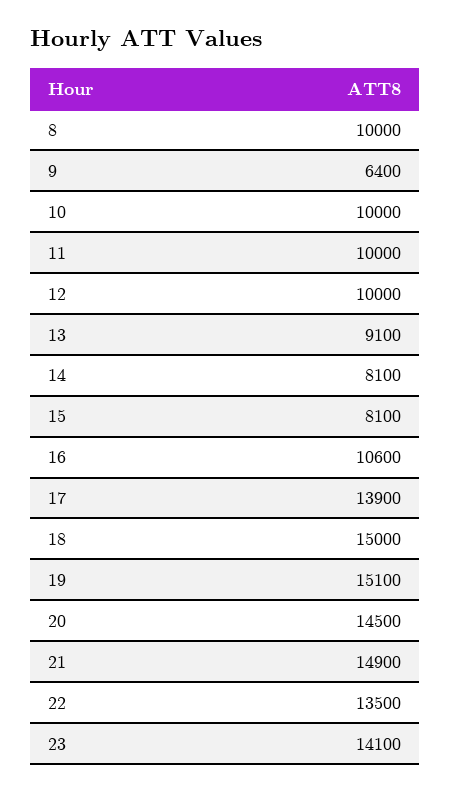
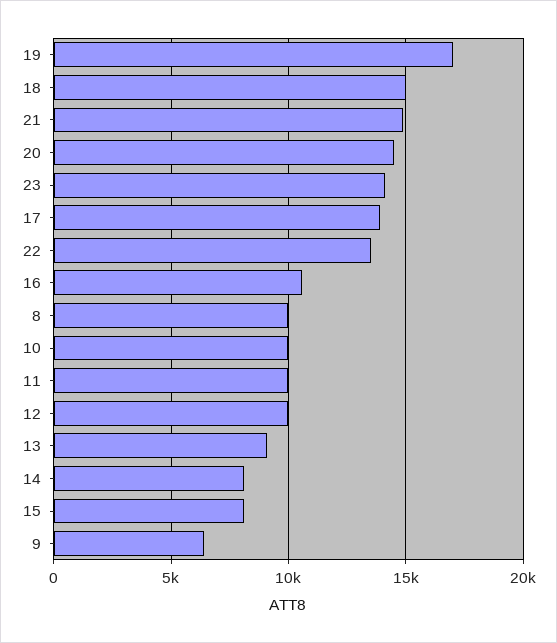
  {
    "8": 10000,
    "9": 6400,
    "10": 10000,
    "11": 10000,
    "12": 10000,
    "13": 9100,
    "14": 8100,
    "15": 8100,
    "16": 10600,
    "17": 13900,
    "18": 15000,
-   "19": 15100,
+   "19": 17000,
    "20": 14500,
    "21": 14900,
    "22": 13500,
    "23": 14100
  }

